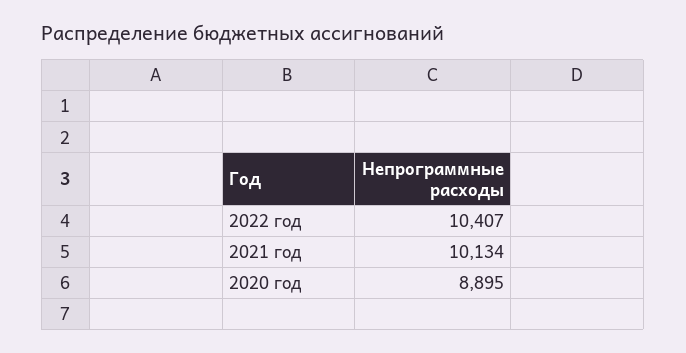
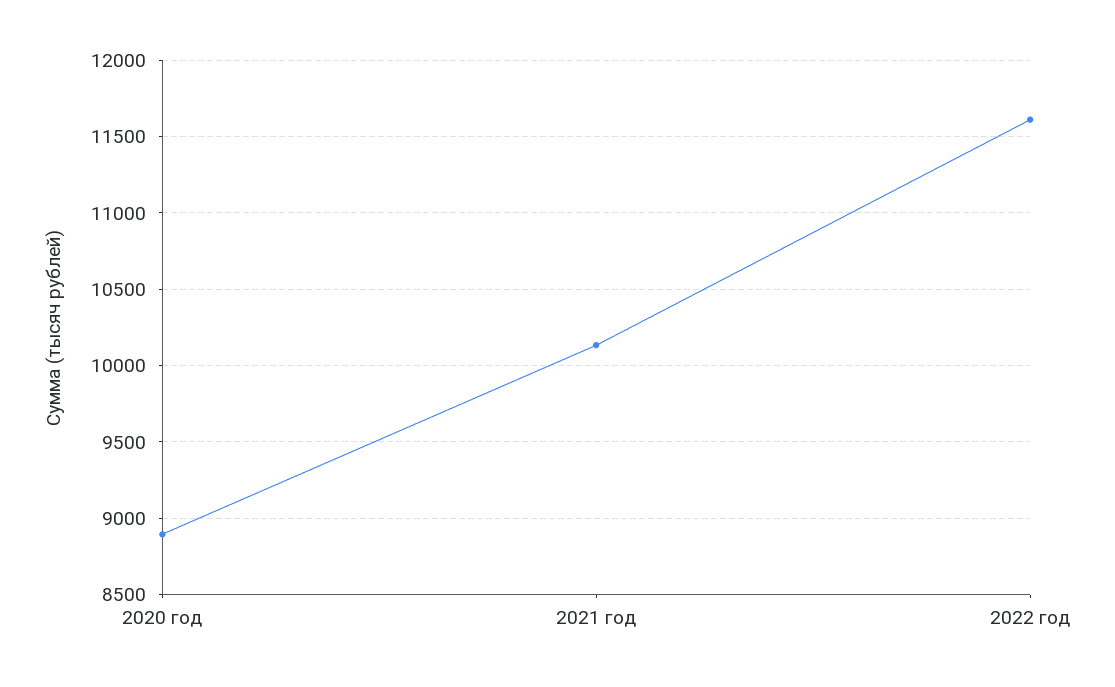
  {
-   "2022 год": 10407,
+   "2022 год": 11600,
    "2021 год": 10134,
    "2020 год": 8895
  }

